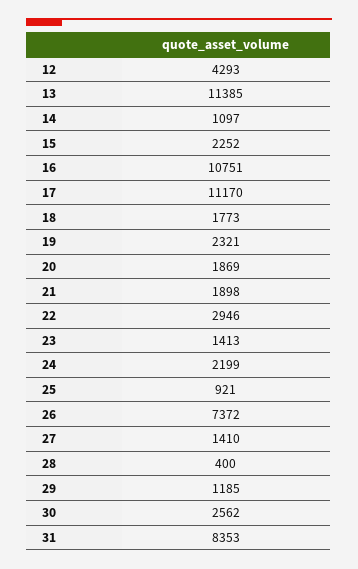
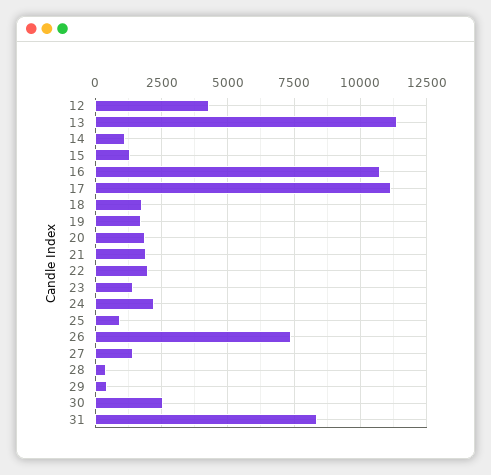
  {
    "12": 4293,
    "13": 11385,
    "14": 1097,
-   "15": 2252,
+   "15": 1250,
    "16": 10751,
    "17": 11170,
    "18": 1773,
-   "19": 2321,
+   "19": 1750,
    "20": 1869,
    "21": 1898,
-   "22": 2946,
+   "22": 2000,
    "23": 1413,
    "24": 2199,
    "25": 921,
    "26": 7372,
    "27": 1410,
    "28": 400,
-   "29": 1185,
+   "29": 500,
    "30": 2562,
    "31": 8353
  }

